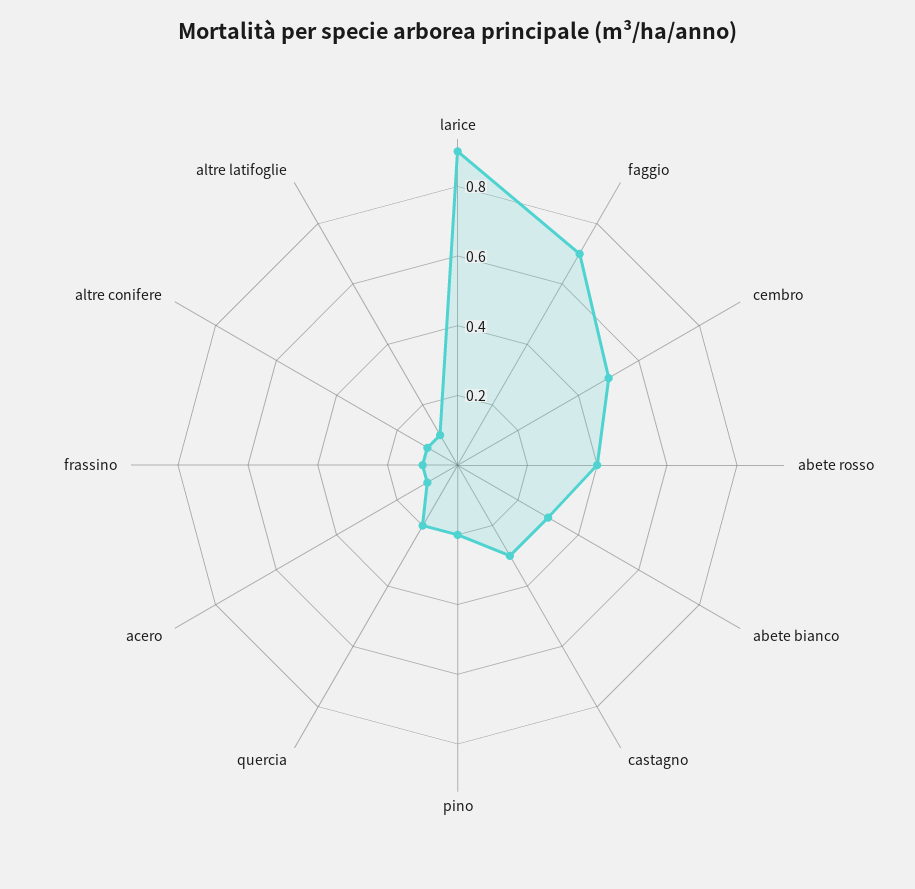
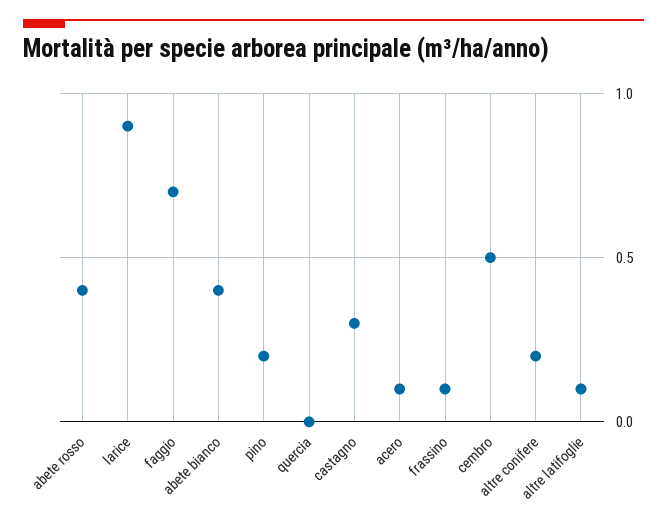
  {
    "larice": 0.9,
    "faggio": 0.7,
    "cembro": 0.5,
    "abete rosso": 0.4,
-   "abete bianco": 0.3,
+   "abete bianco": 0.4,
    "castagno": 0.3,
    "pino": 0.2,
-   "quercia": 0.2,
+   "quercia": 0,
    "acero": 0.1,
    "frassino": 0.1,
-   "altre conifere": 0.1,
+   "altre conifere": 0.2,
    "altre latifoglie": 0.1
  }

